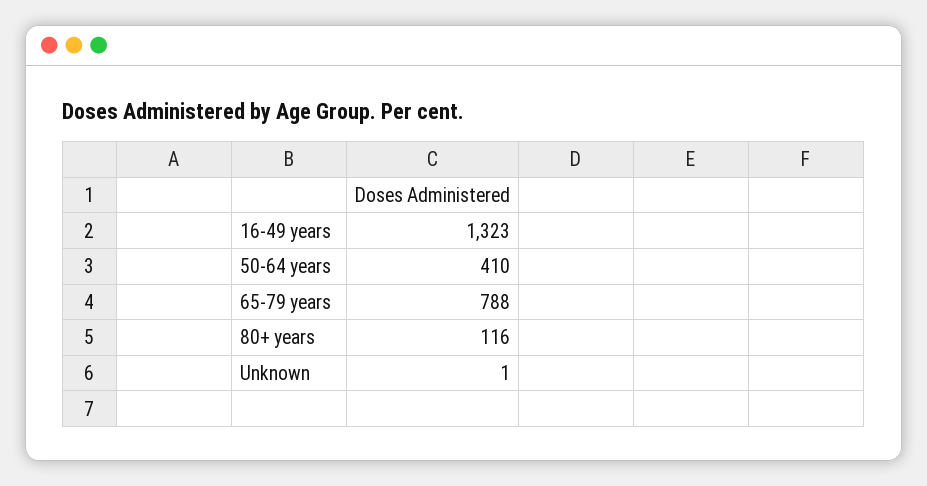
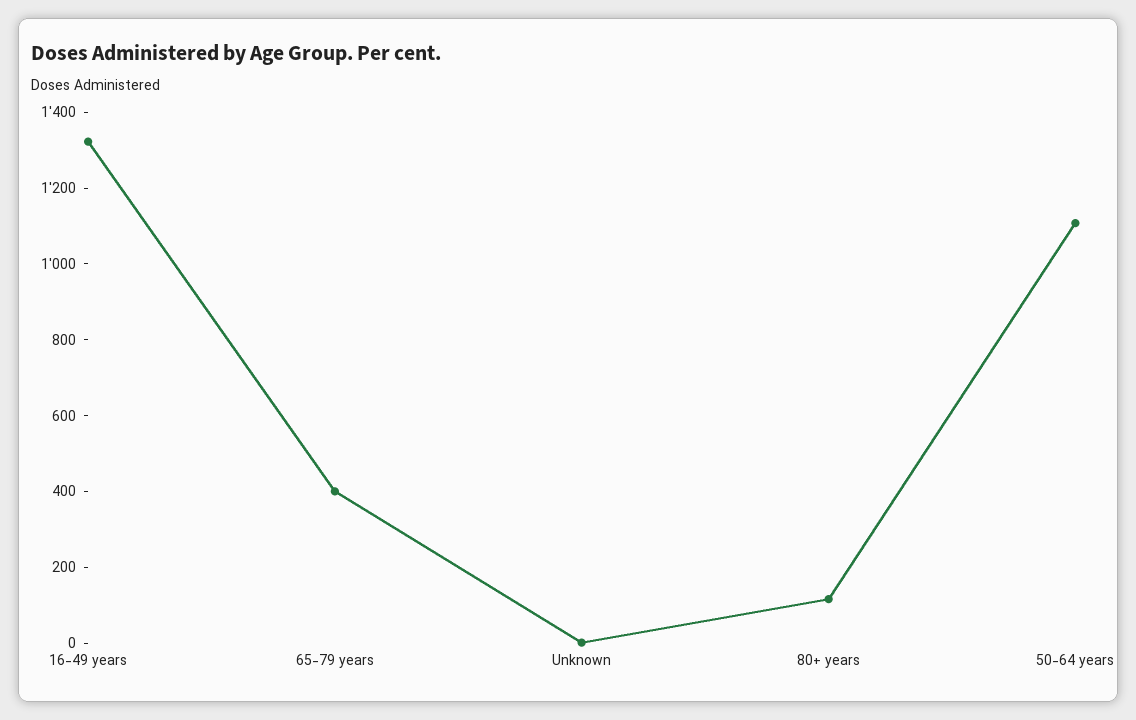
  {
    "16-49 years": 1323,
-   "50-64 years": 410,
+   "50-64 years": 1100,
-   "65-79 years": 788,
+   "65-79 years": 400,
    "80+ years": 116,
    "Unknown": 1
  }

